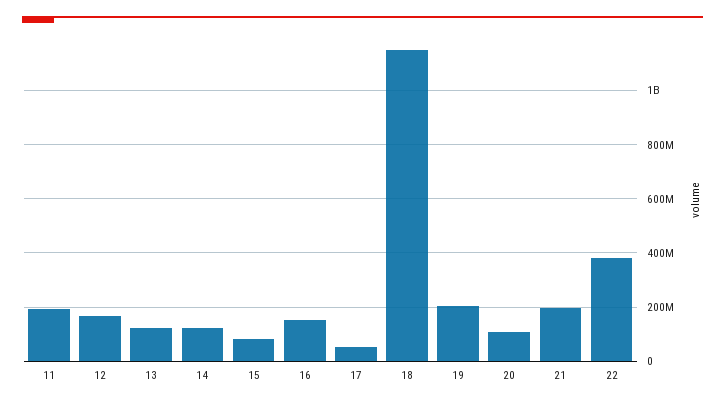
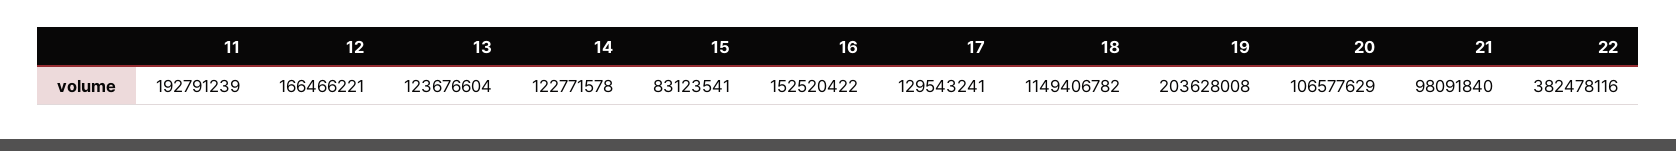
  {
    "11": 192791239,
    "12": 166466221,
    "13": 123676604,
    "14": 122771578,
    "15": 83123541,
    "16": 152520422,
-   "17": 50000000,
+   "17": 129543241,
    "18": 1149406782,
    "19": 203628008,
    "20": 106577629,
-   "21": 200000000,
+   "21": 98091840,
    "22": 382478116
  }

